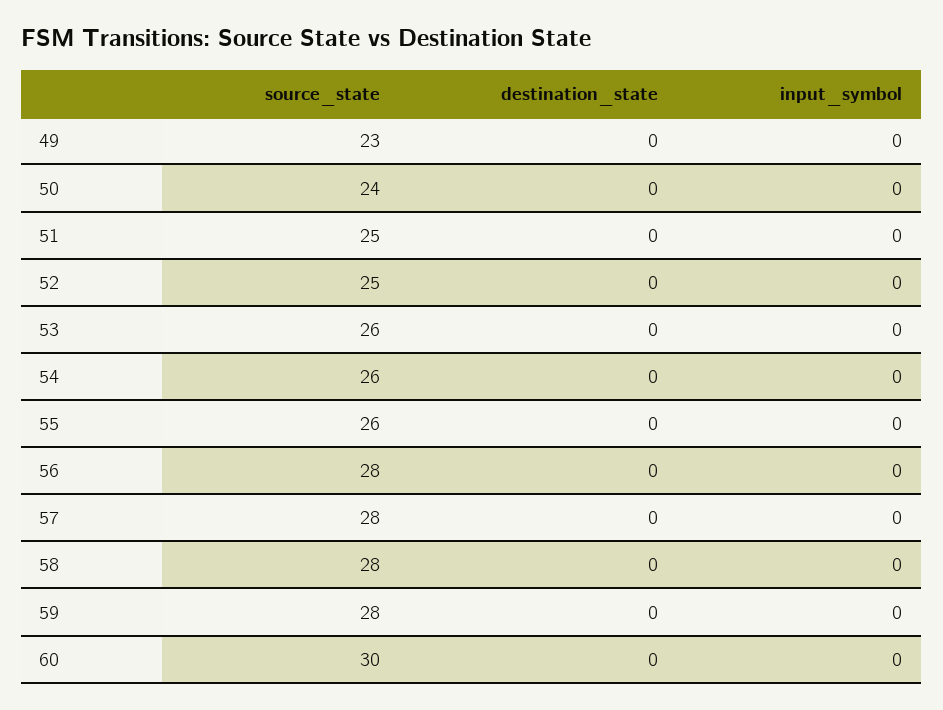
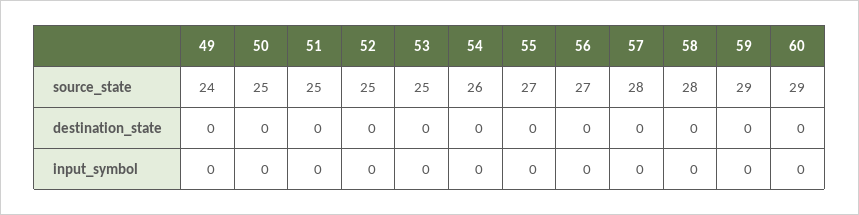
  {
    "source_state": {
-     "49": 23,
+     "49": 24,
-     "50": 24,
+     "50": 25,
      "51": 25,
      "52": 25,
-     "53": 26,
+     "53": 25,
      "54": 26,
-     "55": 26,
+     "55": 27,
-     "56": 28,
+     "56": 27,
      "57": 28,
      "58": 28,
-     "59": 28,
+     "59": 29,
-     "60": 30
+     "60": 29
    },
    "destination_state": {
      "49": 0,
      "50": 0,
      "51": 0,
      "52": 0,
      "53": 0,
      "54": 0,
      "55": 0,
      "56": 0,
      "57": 0,
      "58": 0,
      "59": 0,
      "60": 0
    },
    "input_symbol": {
      "49": 0,
      "50": 0,
      "51": 0,
      "52": 0,
      "53": 0,
      "54": 0,
      "55": 0,
      "56": 0,
      "57": 0,
      "58": 0,
      "59": 0,
      "60": 0
    }
  }

